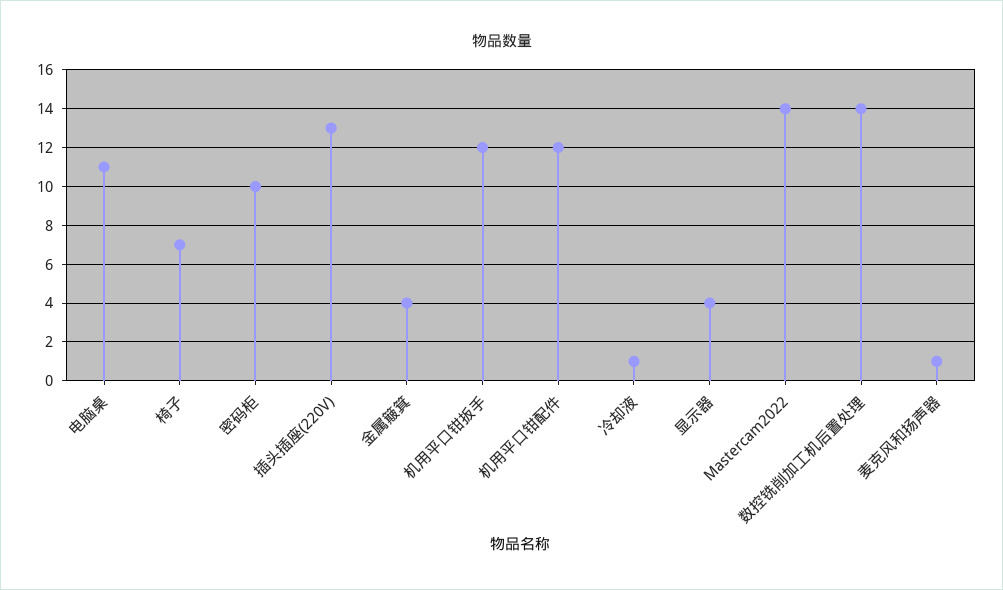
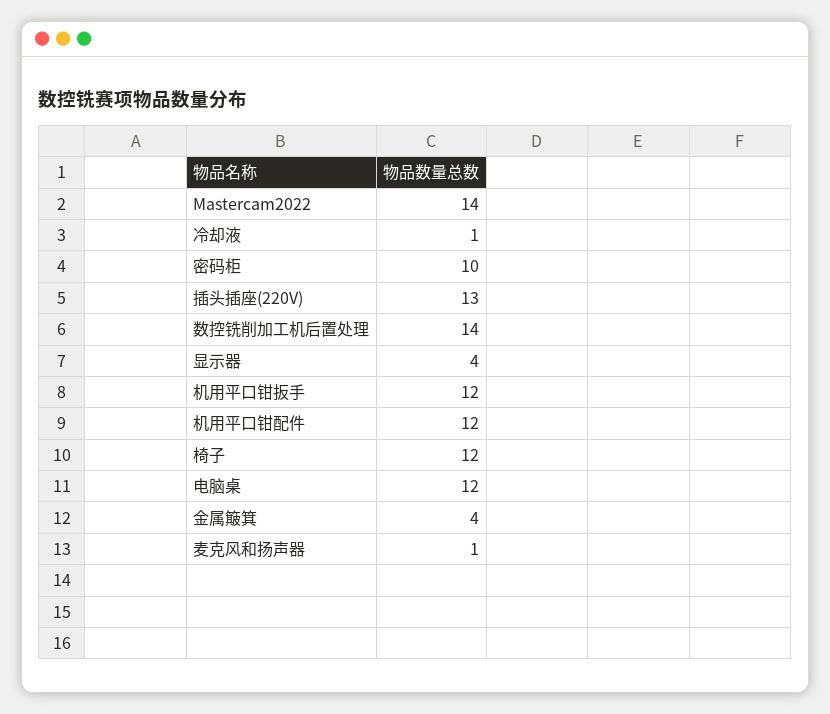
  {
-   "电脑桌": 11,
+   "电脑桌": 12,
-   "椅子": 7,
+   "椅子": 12,
    "密码柜": 10,
    "插头插座(220V)": 13,
    "金属簸箕": 4,
    "机用平口钳扳手": 12,
    "机用平口钳配件": 12,
    "冷却液": 1,
    "显示器": 4,
    "Mastercam2022": 14,
    "数控铣削加工机后置处理": 14,
    "麦克风和扬声器": 1
  }

